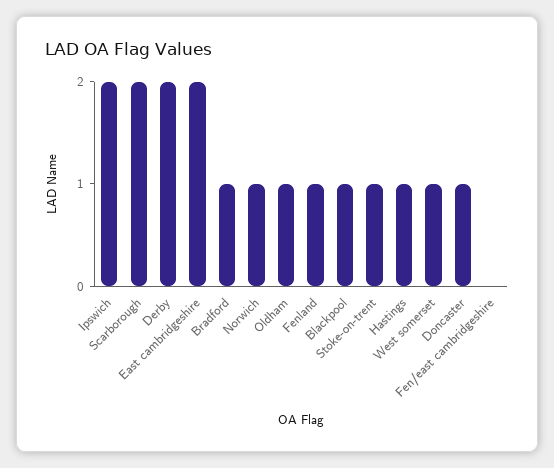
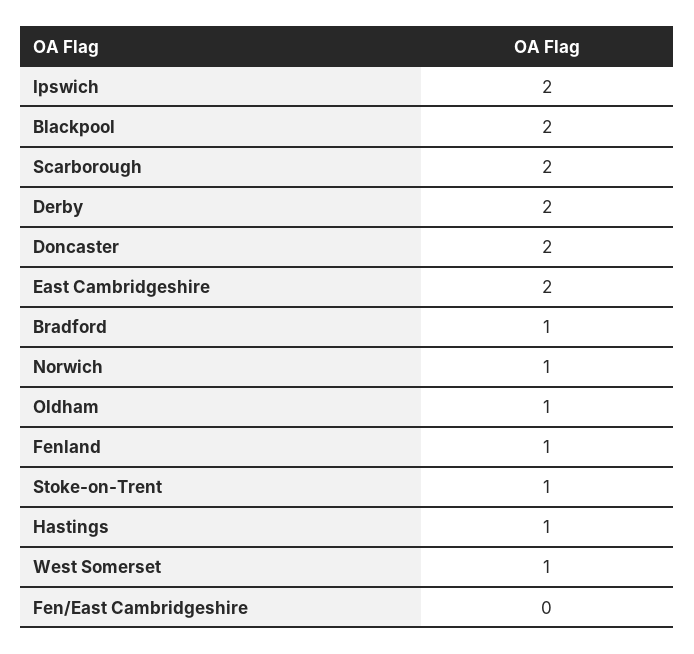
  {
    "Ipswich": 2,
    "Scarborough": 2,
    "Derby": 2,
    "East cambridgeshire": 2,
    "Bradford": 1,
    "Norwich": 1,
    "Oldham": 1,
    "Fenland": 1,
-   "Blackpool": 1,
+   "Blackpool": 2,
    "Stoke-on-trent": 1,
    "Hastings": 1,
    "West somerset": 1,
-   "Doncaster": 1,
+   "Doncaster": 2,
    "Fen/east cambridgeshire": 0
  }

